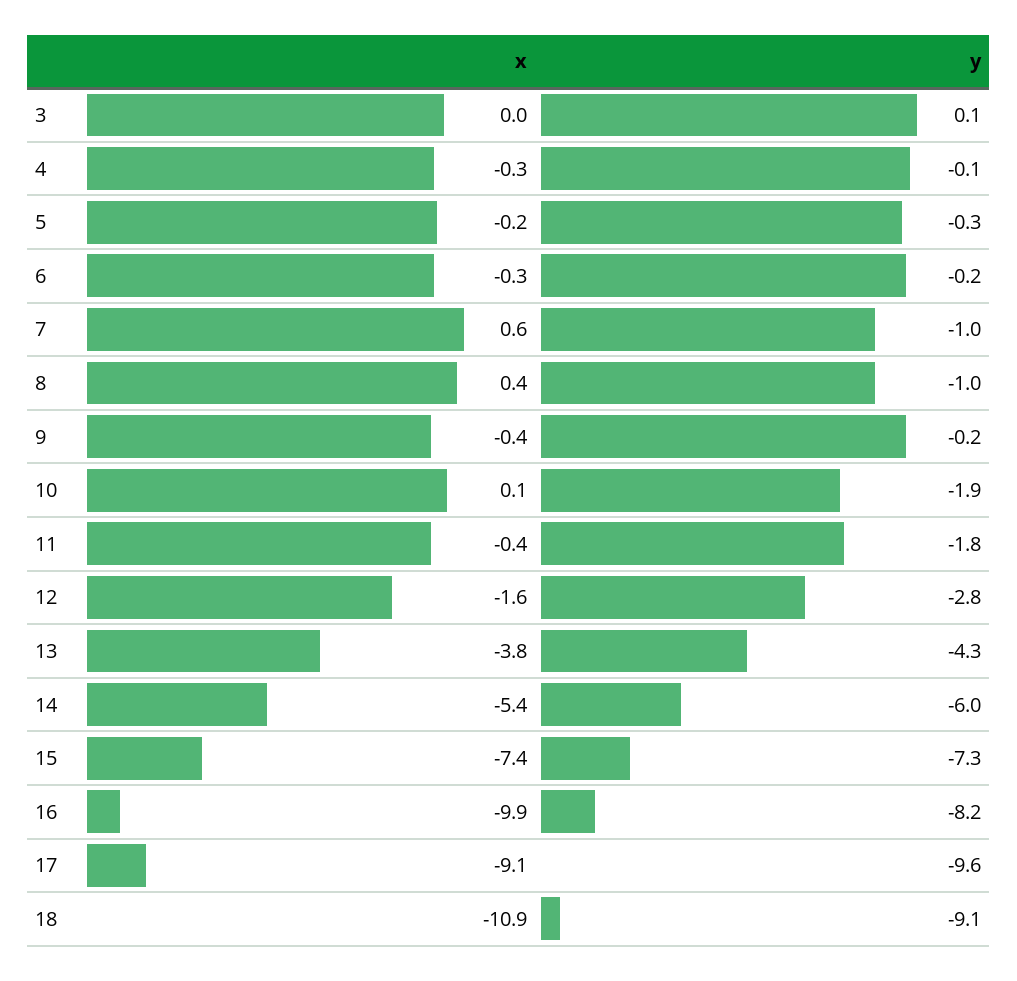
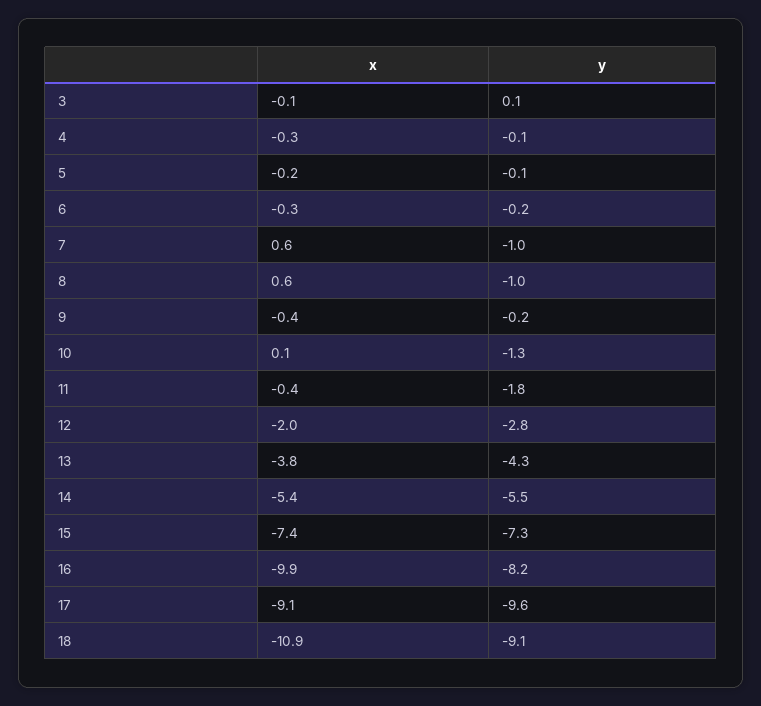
  {
    "x": {
-     "3": 0,
+     "3": -0.1,
      "4": -0.3,
      "5": -0.2,
      "6": -0.3,
      "7": 0.6,
-     "8": 0.4,
+     "8": 0.6,
      "9": -0.4,
      "10": 0.1,
      "11": -0.4,
-     "12": -1.6,
+     "12": -2,
      "13": -3.8,
      "14": -5.4,
      "15": -7.4,
      "16": -9.9,
      "17": -9.1,
      "18": -10.9
    },
    "y": {
      "3": 0.1,
      "4": -0.1,
-     "5": -0.3,
+     "5": -0.1,
      "6": -0.2,
      "7": -1,
      "8": -1,
      "9": -0.2,
-     "10": -1.9,
+     "10": -1.3,
      "11": -1.8,
      "12": -2.8,
      "13": -4.3,
-     "14": -6,
+     "14": -5.5,
      "15": -7.3,
      "16": -8.2,
      "17": -9.6,
      "18": -9.1
    }
  }

